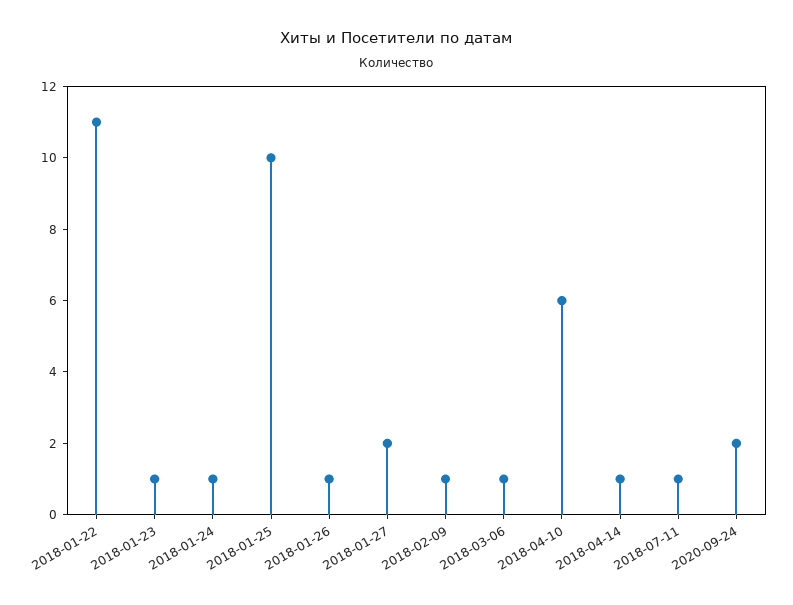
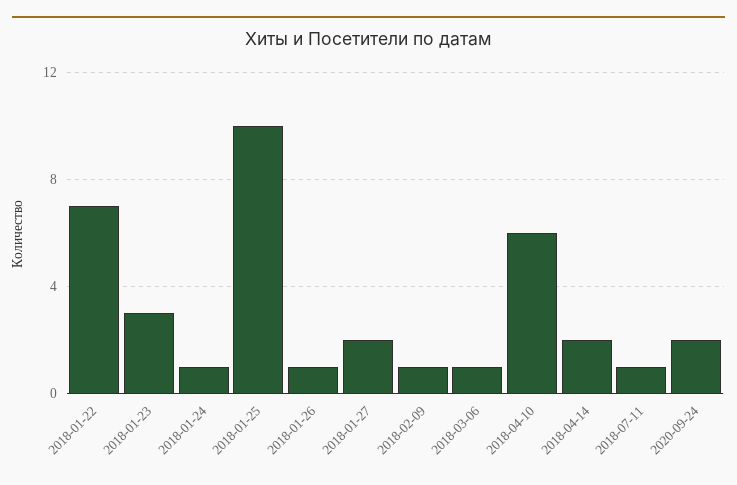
  {
-   "2018-01-22": 11,
+   "2018-01-22": 7,
-   "2018-01-23": 1,
+   "2018-01-23": 3,
    "2018-01-24": 1,
    "2018-01-25": 10,
    "2018-01-26": 1,
    "2018-01-27": 2,
    "2018-02-09": 1,
    "2018-03-06": 1,
    "2018-04-10": 6,
-   "2018-04-14": 1,
+   "2018-04-14": 2,
    "2018-07-11": 1,
    "2020-09-24": 2
  }

